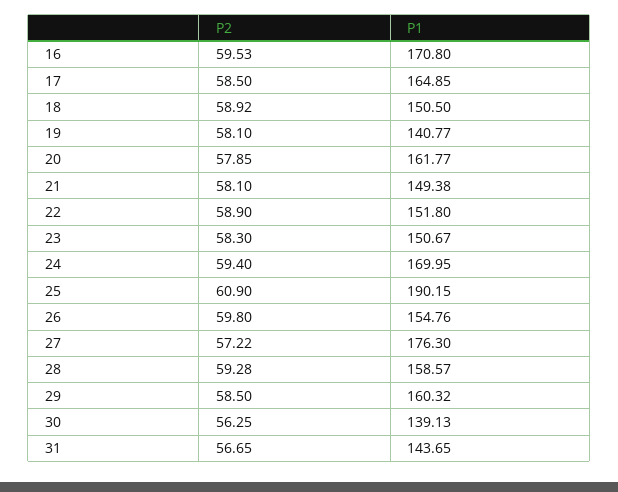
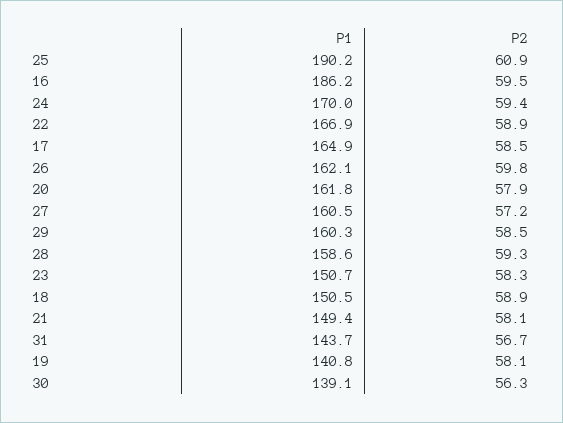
  {
    "P2": {
      "16": 59.53,
      "17": 58.5,
      "18": 58.92,
      "19": 58.1,
      "20": 57.85,
      "21": 58.1,
      "22": 58.9,
      "23": 58.3,
      "24": 59.4,
      "25": 60.9,
      "26": 59.8,
      "27": 57.22,
      "28": 59.28,
      "29": 58.5,
      "30": 56.25,
      "31": 56.65
    },
    "P1": {
-     "16": 170.8,
+     "16": 186.2,
      "17": 164.85,
      "18": 150.5,
      "19": 140.77,
      "20": 161.77,
      "21": 149.38,
-     "22": 151.8,
+     "22": 166.9,
      "23": 150.67,
      "24": 169.95,
      "25": 190.15,
-     "26": 154.76,
+     "26": 162.1,
-     "27": 176.3,
+     "27": 160.5,
      "28": 158.57,
      "29": 160.32,
      "30": 139.13,
      "31": 143.65
    }
  }

